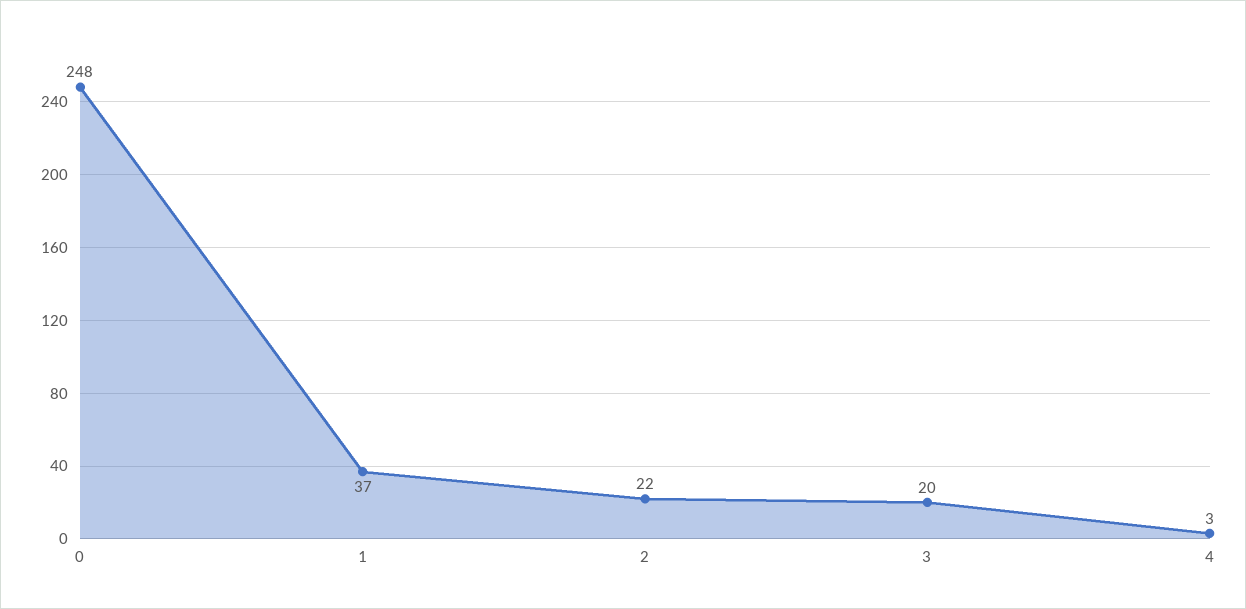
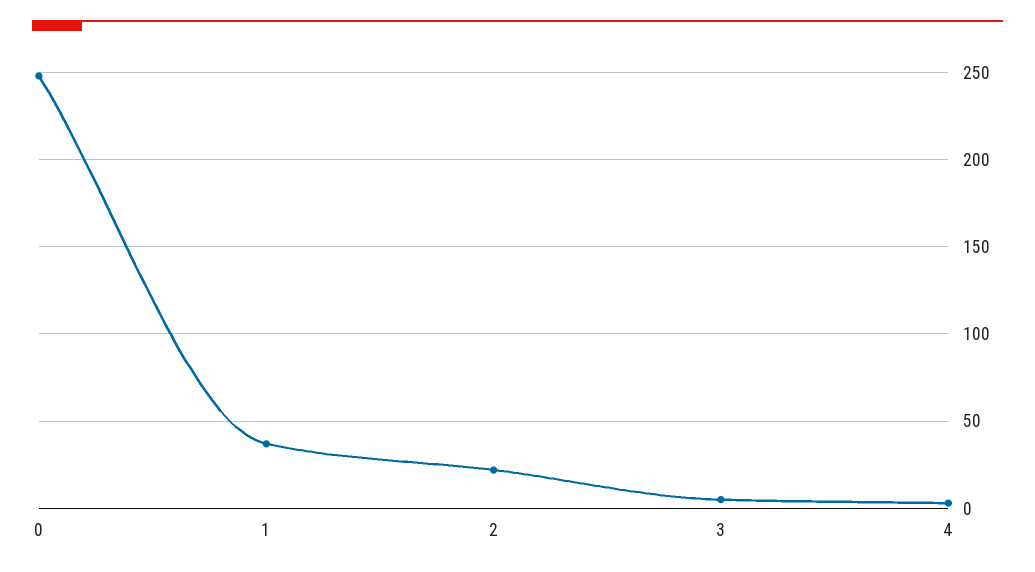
  {
    "0": 248,
    "1": 37,
    "2": 22,
-   "3": 20,
+   "3": 5,
    "4": 3
  }

